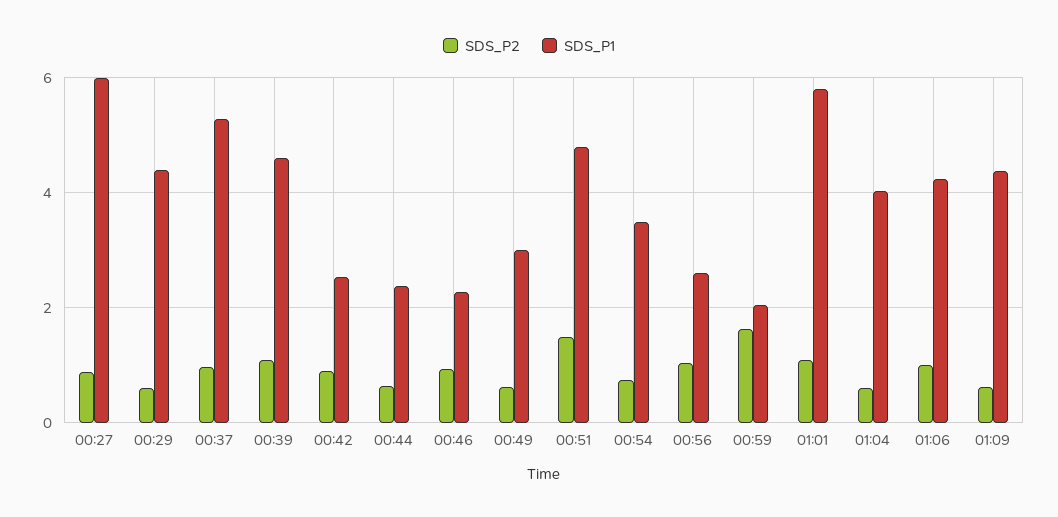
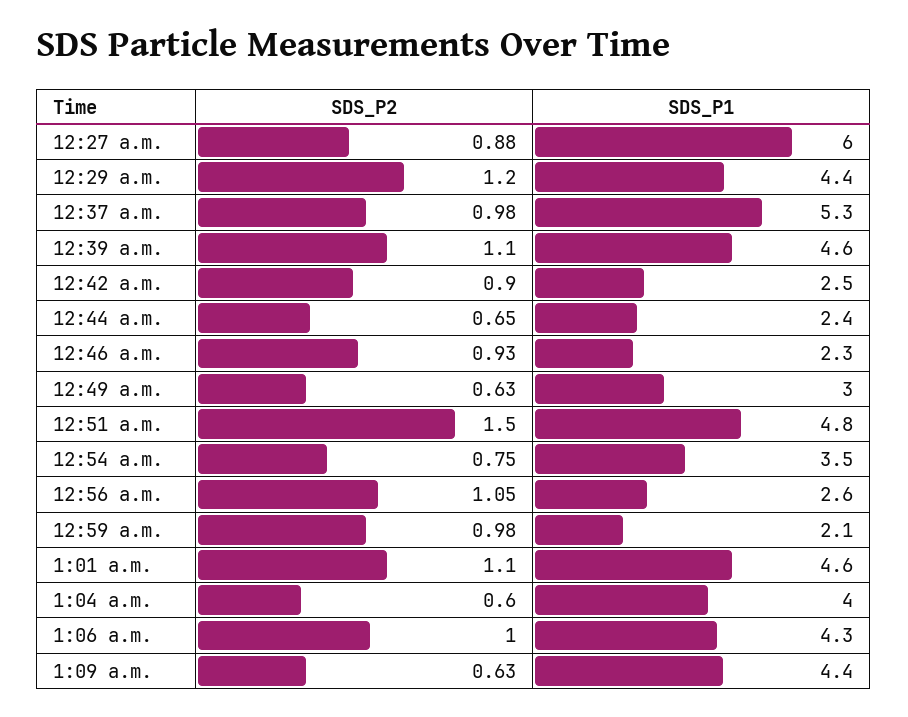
  {
    "SDS_P2": {
      "00:27": 0.88,
-     "00:29": 0.6,
+     "00:29": 1.2,
      "00:37": 0.98,
      "00:39": 1.1,
      "00:42": 0.9,
      "00:44": 0.65,
      "00:46": 0.93,
      "00:49": 0.63,
      "00:51": 1.5,
      "00:54": 0.75,
      "00:56": 1.05,
-     "00:59": 1.6,
+     "00:59": 0.98,
      "01:01": 1.1,
      "01:04": 0.6,
      "01:06": 1,
      "01:09": 0.63
    },
    "SDS_P1": {
      "00:27": 6,
      "00:29": 4.4,
      "00:37": 5.3,
      "00:39": 4.6,
      "00:42": 2.5,
      "00:44": 2.4,
      "00:46": 2.3,
      "00:49": 3,
      "00:51": 4.8,
      "00:54": 3.5,
      "00:56": 2.6,
      "00:59": 2.1,
-     "01:01": 5.8,
+     "01:01": 4.6,
      "01:04": 4,
      "01:06": 4.3,
      "01:09": 4.4
    }
  }

